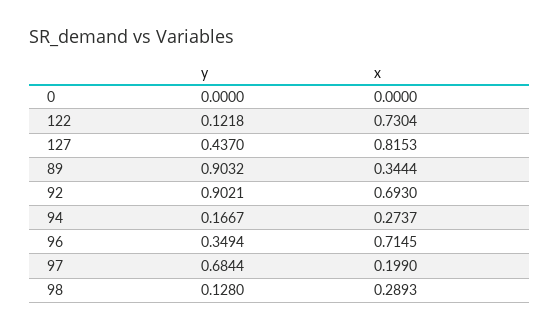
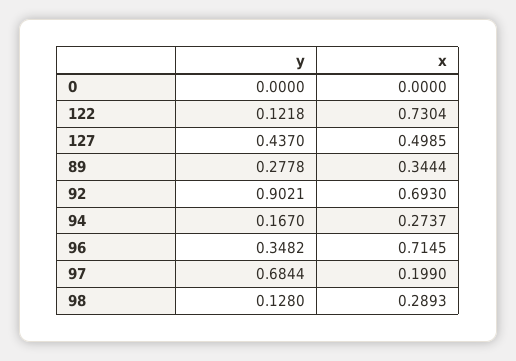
  {
    "y": {
      "0": 0,
      "122": 0.1218,
      "127": 0.437,
-     "89": 0.9032,
+     "89": 0.2778,
      "92": 0.9021,
-     "94": 0.1667,
+     "94": 0.167,
-     "96": 0.3494,
+     "96": 0.3482,
      "97": 0.6844,
      "98": 0.128
    },
    "x": {
      "0": 0,
      "122": 0.7304,
-     "127": 0.8153,
+     "127": 0.4985,
      "89": 0.3444,
      "92": 0.693,
      "94": 0.2737,
      "96": 0.7145,
      "97": 0.199,
      "98": 0.2893
    }
  }

